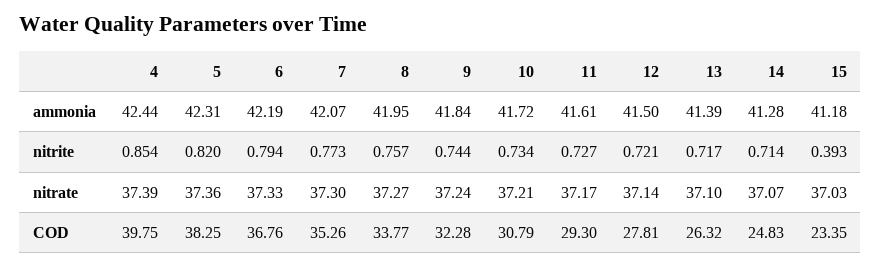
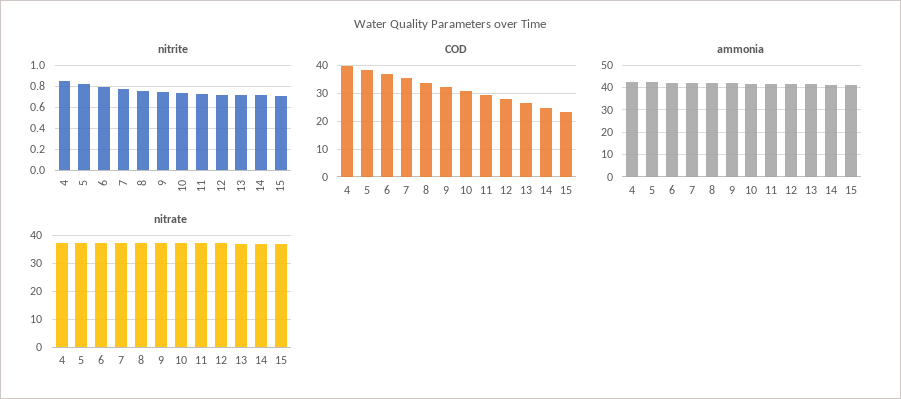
  {
    "ammonia": {
      "4": 42.44,
      "5": 42.31,
      "6": 42.19,
      "7": 42.07,
      "8": 41.95,
      "9": 41.84,
      "10": 41.72,
      "11": 41.61,
      "12": 41.5,
      "13": 41.39,
      "14": 41.28,
      "15": 41.18
    },
    "nitrite": {
      "4": 0.854,
      "5": 0.82,
      "6": 0.794,
      "7": 0.773,
      "8": 0.757,
      "9": 0.744,
      "10": 0.734,
      "11": 0.727,
      "12": 0.721,
      "13": 0.717,
      "14": 0.714,
-     "15": 0.393
+     "15": 0.7
    },
    "nitrate": {
      "4": 37.39,
      "5": 37.36,
      "6": 37.33,
      "7": 37.3,
      "8": 37.27,
      "9": 37.24,
      "10": 37.21,
      "11": 37.17,
      "12": 37.14,
      "13": 37.1,
      "14": 37.07,
      "15": 37.03
    },
    "COD": {
      "4": 39.75,
      "5": 38.25,
      "6": 36.76,
      "7": 35.26,
      "8": 33.77,
      "9": 32.28,
      "10": 30.79,
      "11": 29.3,
      "12": 27.81,
      "13": 26.32,
      "14": 24.83,
      "15": 23.35
    }
  }

